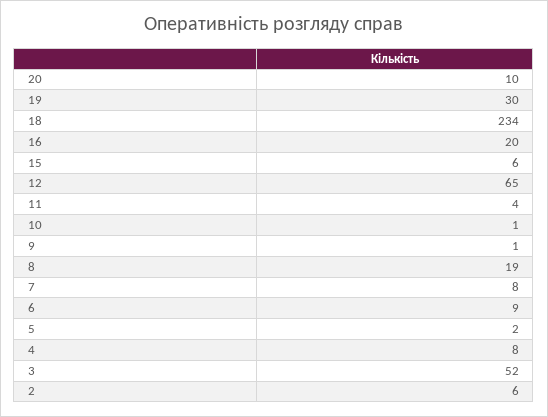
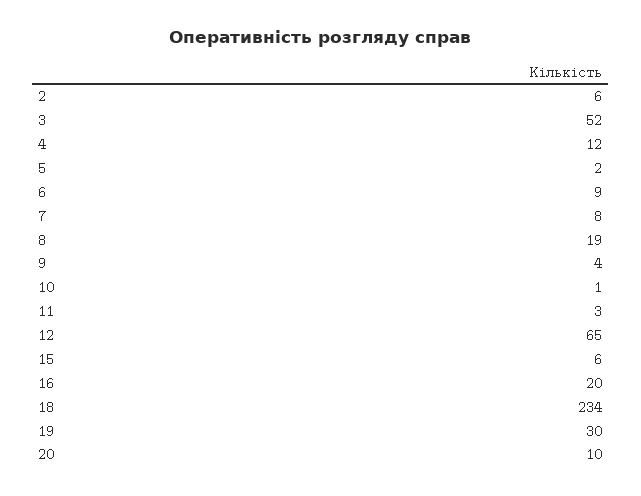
  {
    "20": 10,
    "19": 30,
    "18": 234,
    "16": 20,
    "15": 6,
    "12": 65,
-   "11": 4,
+   "11": 3,
    "10": 1,
-   "9": 1,
+   "9": 4,
    "8": 19,
    "7": 8,
    "6": 9,
    "5": 2,
-   "4": 8,
+   "4": 12,
    "3": 52,
    "2": 6
  }

